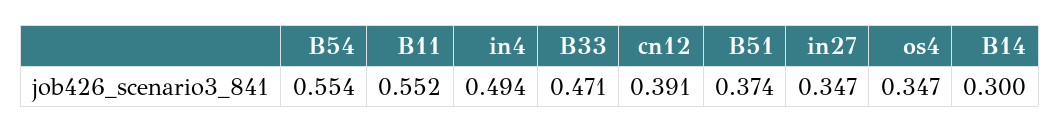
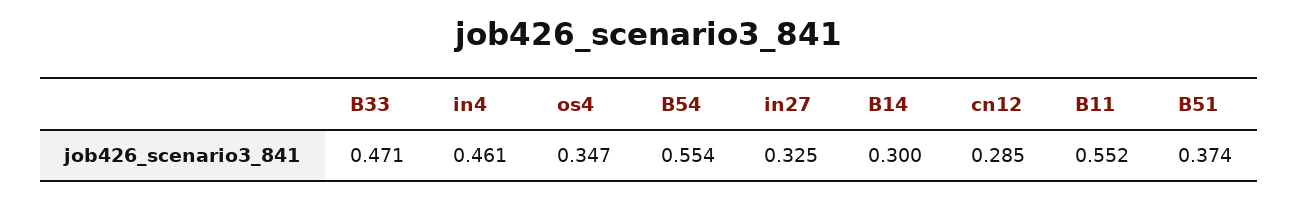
  {
    "B54": 0.554,
    "B11": 0.552,
-   "in4": 0.494,
+   "in4": 0.461,
    "B33": 0.471,
-   "cn12": 0.391,
+   "cn12": 0.285,
    "B51": 0.374,
-   "in27": 0.347,
+   "in27": 0.325,
    "os4": 0.347,
    "B14": 0.3
  }

